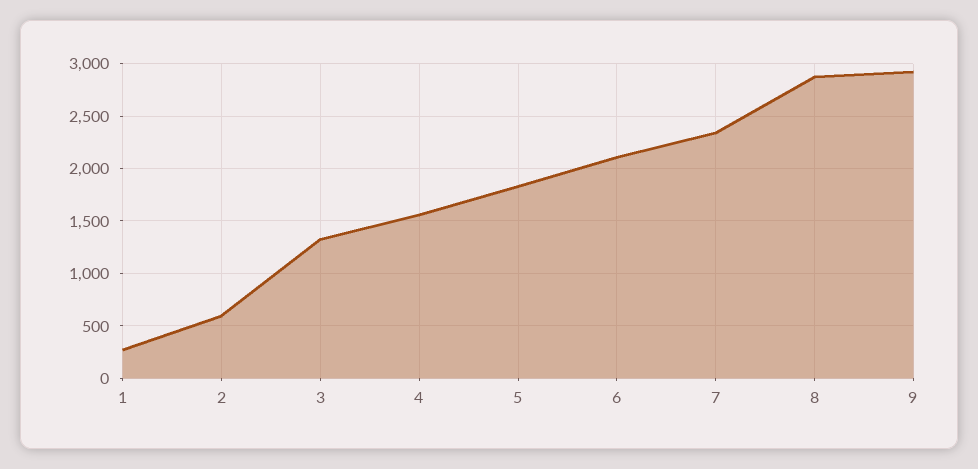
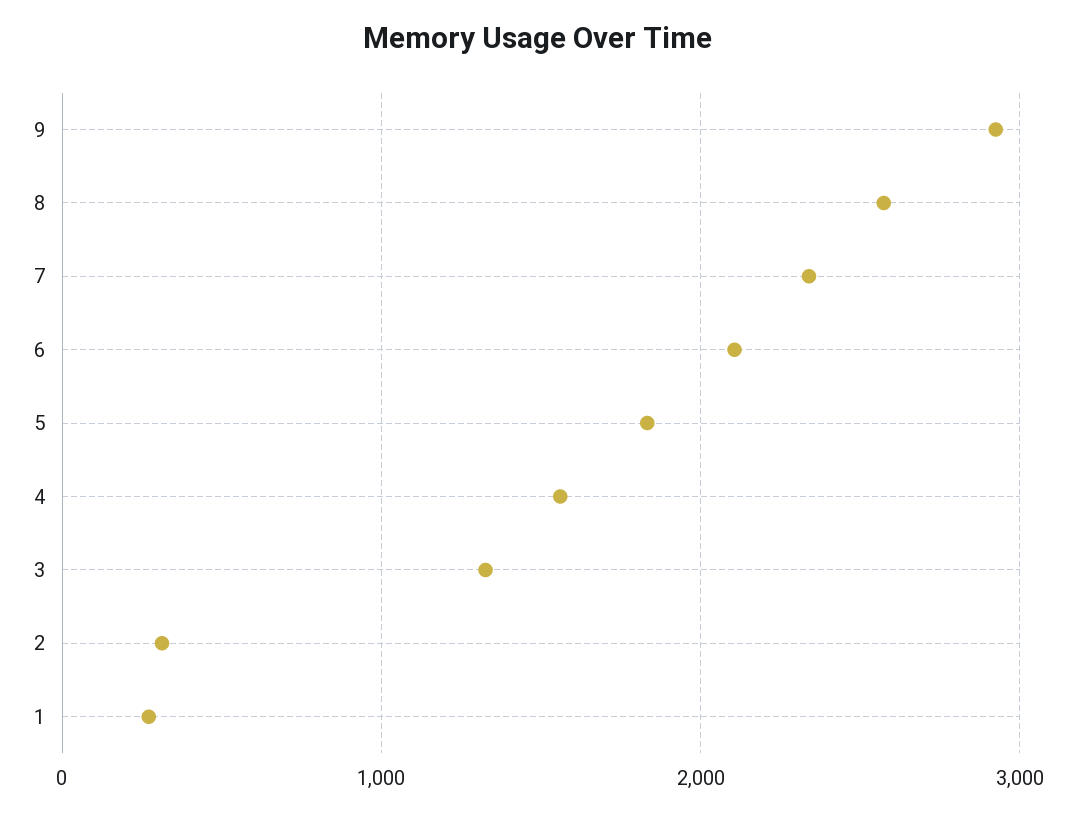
  {
    "1": 300,
-   "2": 600,
+   "2": 300,
    "3": 1300,
    "4": 1600,
    "5": 1800,
    "6": 2100,
    "7": 2300,
-   "8": 2900,
+   "8": 2600,
    "9": 2900
  }

